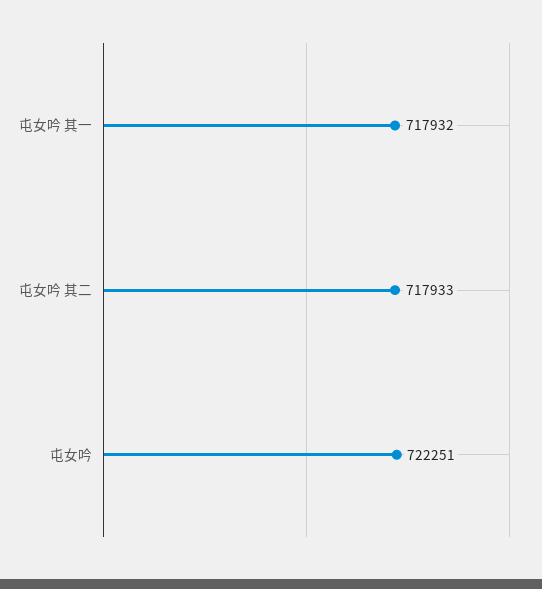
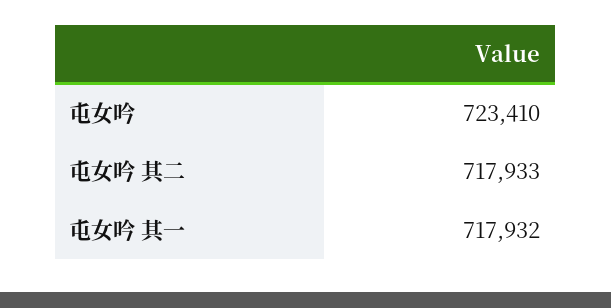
  {
    "屯女吟 其一": 717932,
    "屯女吟 其二": 717933,
-   "屯女吟": 722251
+   "屯女吟": 723410
  }

